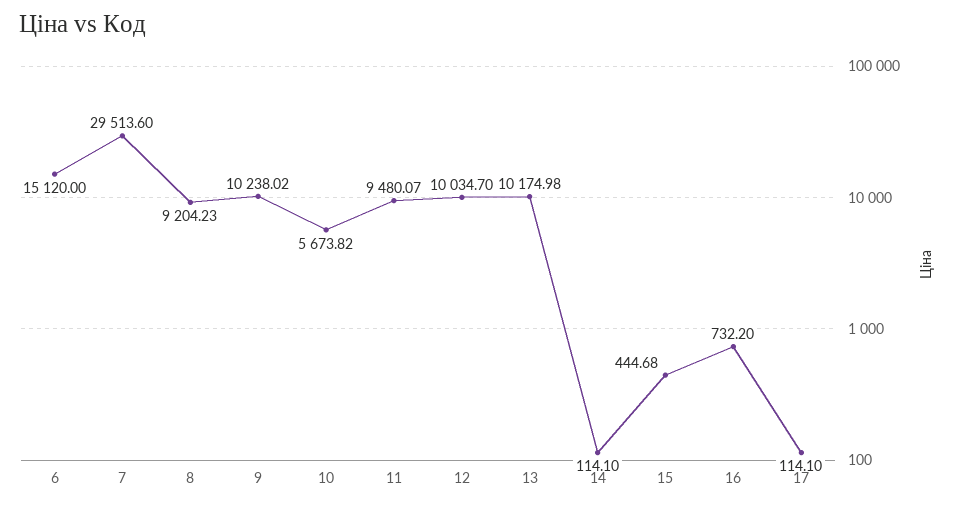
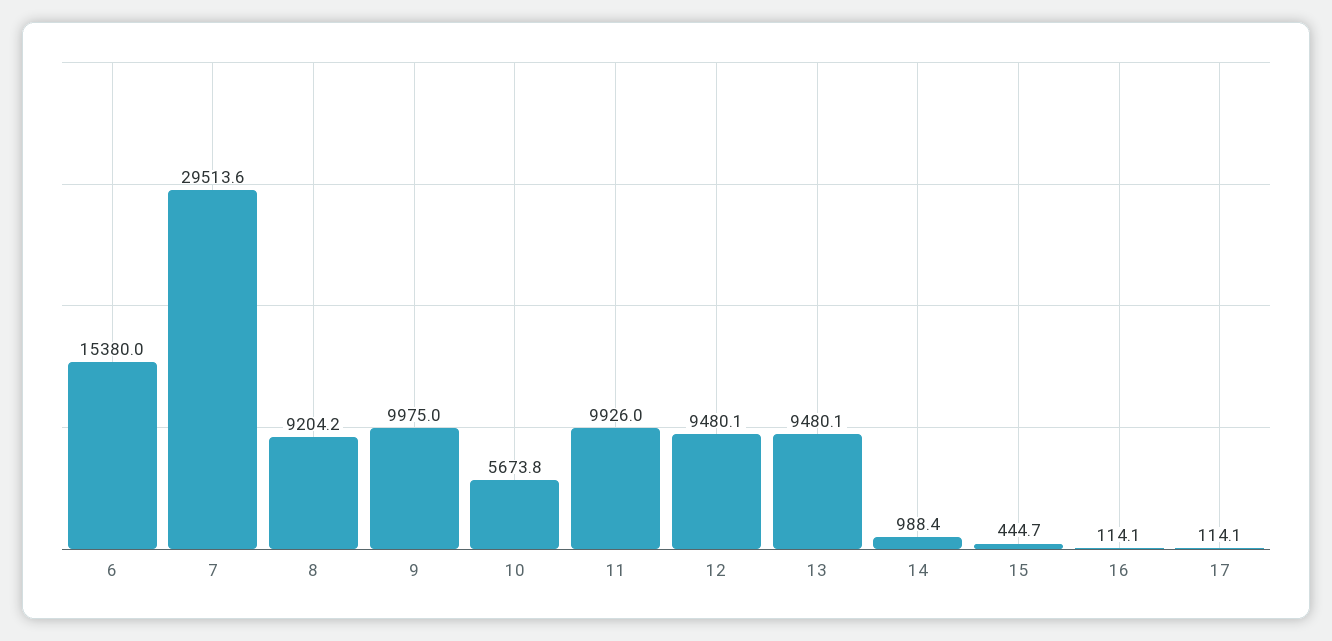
  {
-   "6": 15120,
+   "6": 15380,
    "7": 29513.6,
    "8": 9204.23,
-   "9": 10238.02,
+   "9": 9975,
    "10": 5673.82,
-   "11": 9480.07,
+   "11": 9926,
-   "12": 10034.7,
+   "12": 9480.1,
-   "13": 10174.98,
+   "13": 9480.1,
-   "14": 114.1,
+   "14": 988.4,
    "15": 444.68,
-   "16": 732.2,
+   "16": 114.1,
    "17": 114.1
  }

